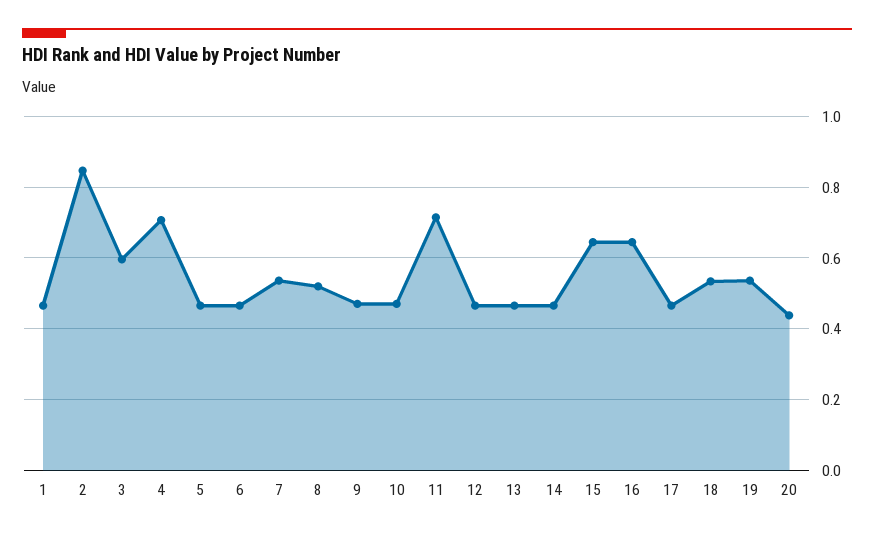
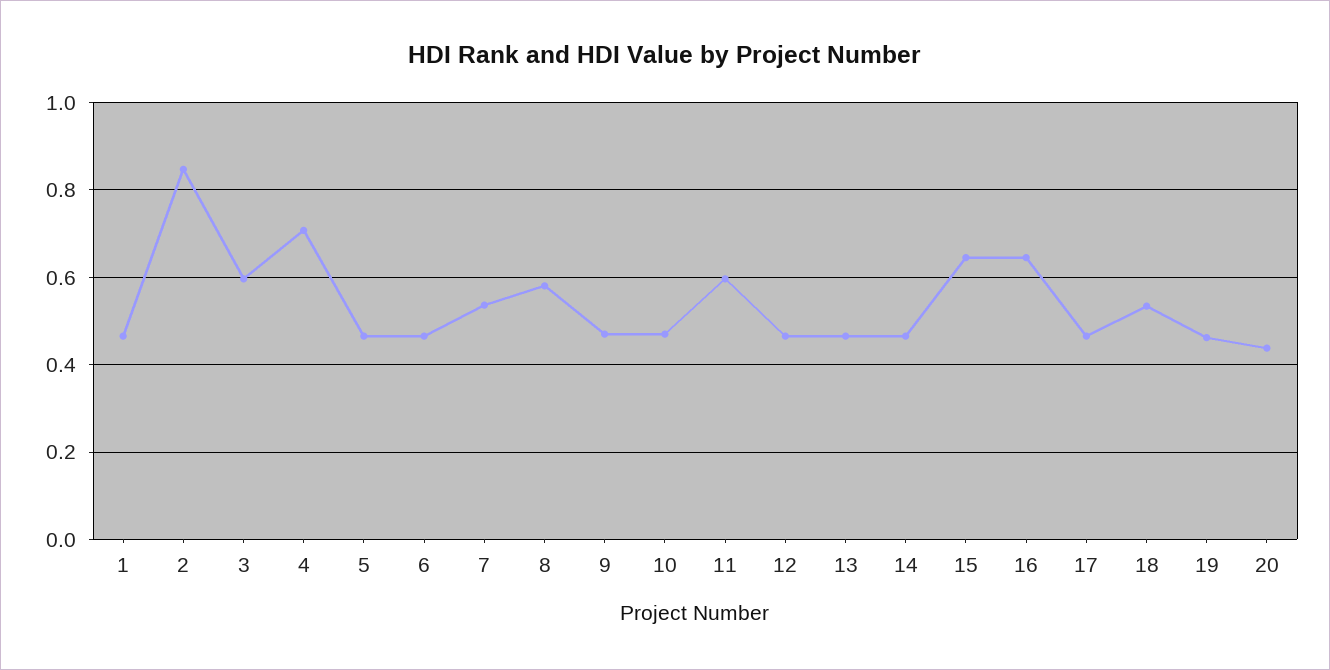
  {
    "1": 0.46,
    "2": 0.84,
    "3": 0.6,
    "4": 0.7,
    "5": 0.46,
    "6": 0.46,
    "7": 0.54,
-   "8": 0.52,
+   "8": 0.58,
    "9": 0.48,
    "10": 0.48,
-   "11": 0.72,
+   "11": 0.6,
    "12": 0.46,
    "13": 0.46,
    "14": 0.46,
    "15": 0.64,
    "16": 0.64,
    "17": 0.46,
    "18": 0.54,
-   "19": 0.54,
+   "19": 0.46,
    "20": 0.44
  }

